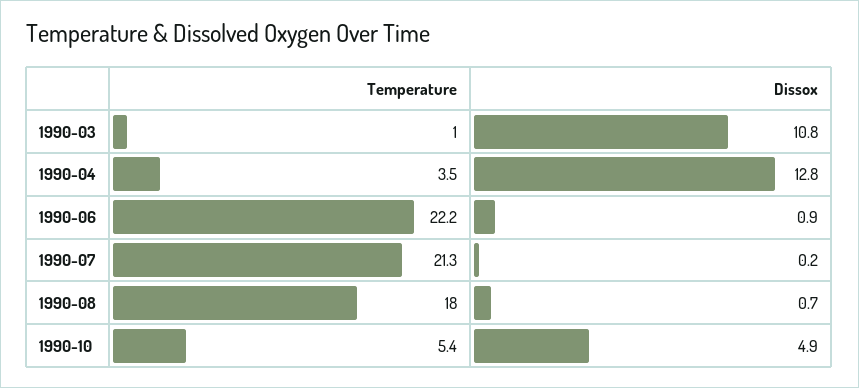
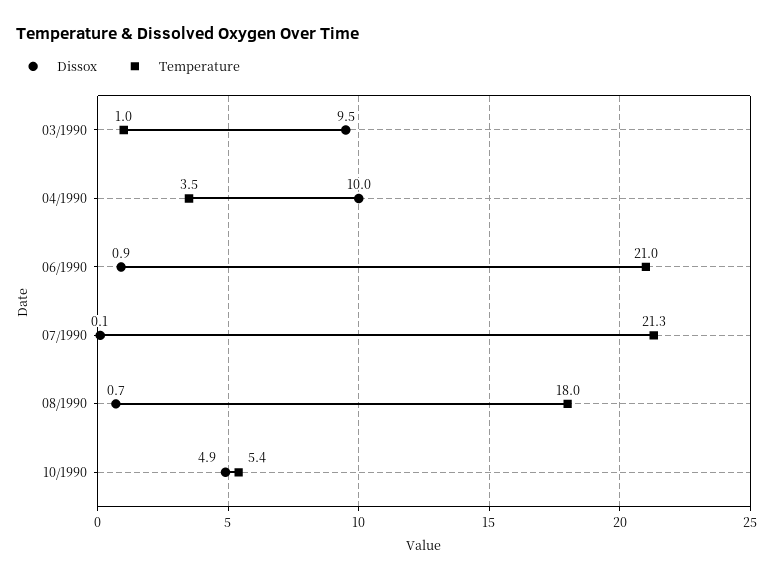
  {
    "Temperature": {
      "1990-03": 1,
      "1990-04": 3.5,
-     "1990-06": 22.2,
+     "1990-06": 21,
      "1990-07": 21.3,
      "1990-08": 18,
      "1990-10": 5.4
    },
    "Dissox": {
-     "1990-03": 10.8,
+     "1990-03": 9.5,
-     "1990-04": 12.8,
+     "1990-04": 10,
      "1990-06": 0.9,
-     "1990-07": 0.2,
+     "1990-07": 0.1,
      "1990-08": 0.7,
      "1990-10": 4.9
    }
  }

